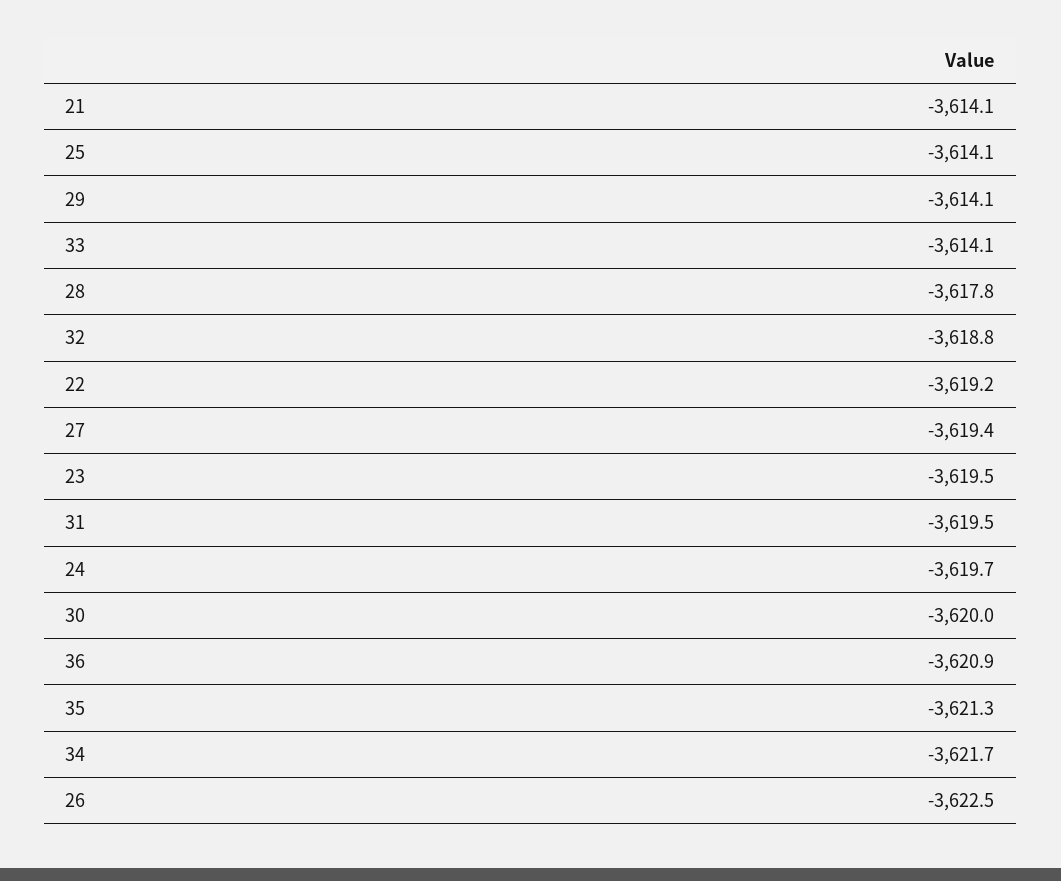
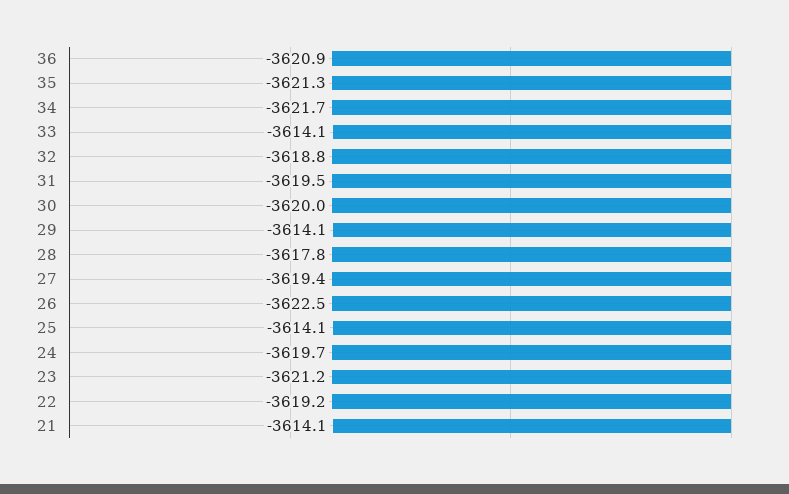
  {
    "21": -3614.1,
    "25": -3614.1,
    "29": -3614.1,
    "33": -3614.1,
    "28": -3617.8,
    "32": -3618.8,
    "22": -3619.2,
    "27": -3619.4,
-   "23": -3619.5,
+   "23": -3621.2,
    "31": -3619.5,
    "24": -3619.7,
    "30": -3620,
    "36": -3620.9,
    "35": -3621.3,
    "34": -3621.7,
    "26": -3622.5
  }

